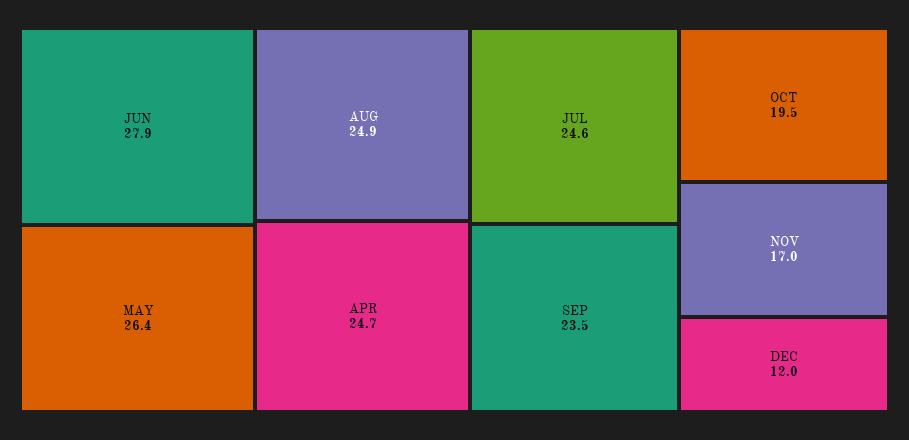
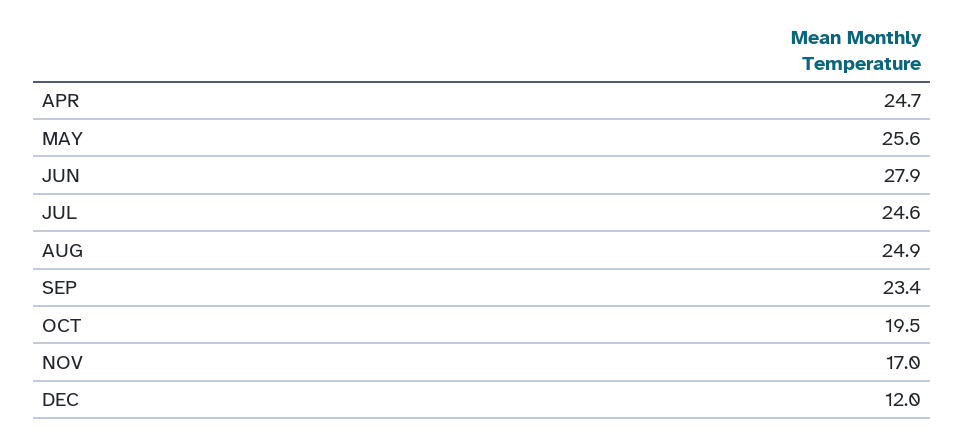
  {
    "JUN": 27.9,
-   "MAY": 26.4,
+   "MAY": 25.6,
    "AUG": 24.9,
    "APR": 24.7,
    "JUL": 24.6,
-   "SEP": 23.5,
+   "SEP": 23.4,
    "OCT": 19.5,
    "NOV": 17,
    "DEC": 12
  }

